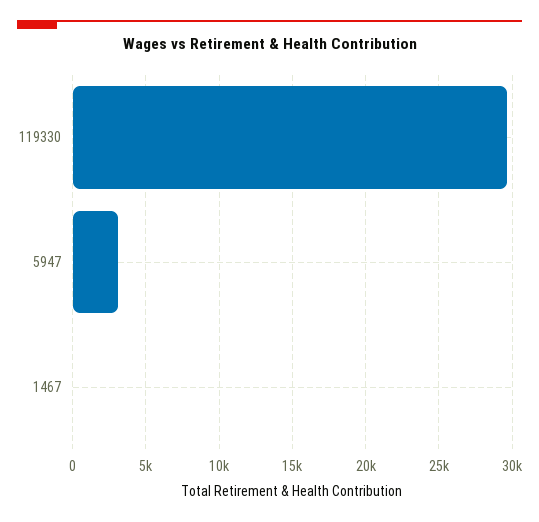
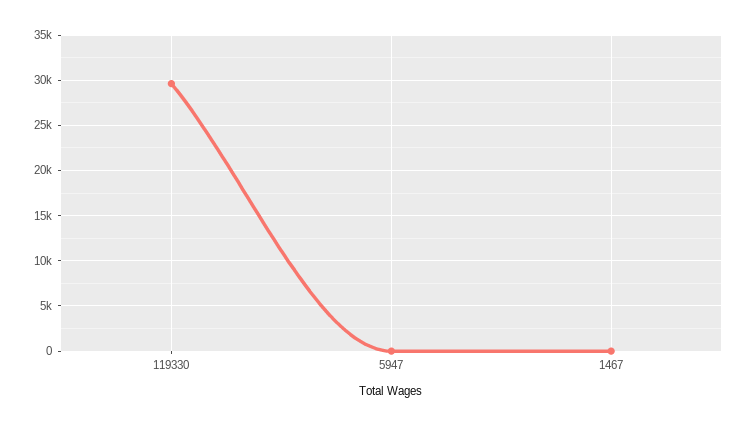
  {
    "119330": 29500,
-   "5947": 3000,
+   "5947": 0,
    "1467": 0
  }

